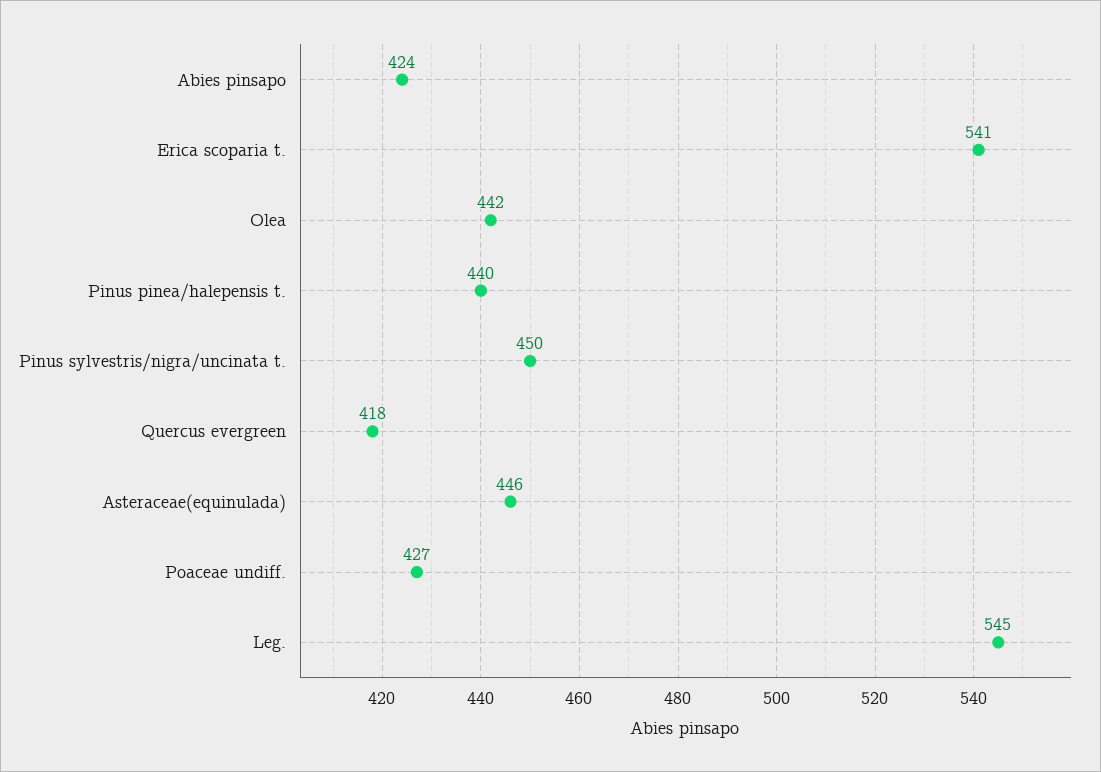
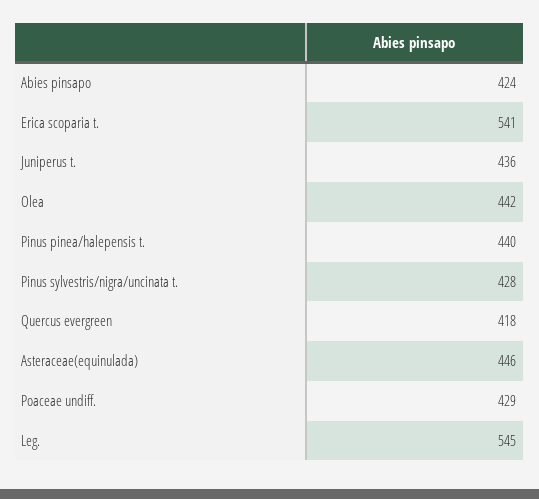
  {
    "Abies pinsapo": 424,
    "Erica scoparia t.": 541,
    "Olea": 442,
    "Pinus pinea/halepensis t.": 440,
-   "Pinus sylvestris/nigra/uncinata t.": 450,
+   "Pinus sylvestris/nigra/uncinata t.": 428,
    "Quercus evergreen": 418,
    "Asteraceae(equinulada)": 446,
-   "Poaceae undiff.": 427,
+   "Poaceae undiff.": 429,
-   "Leg.": 545
+   "Leg.": 545,
+   "Juniperus t.": 436
  }

